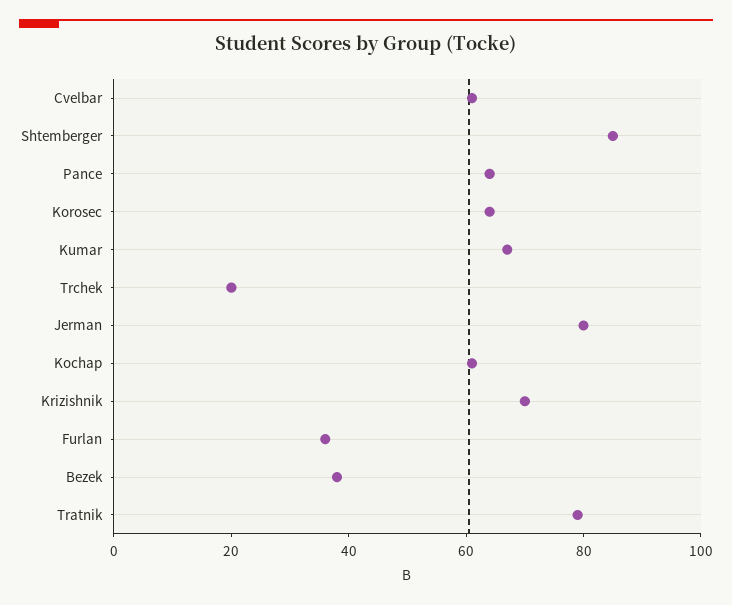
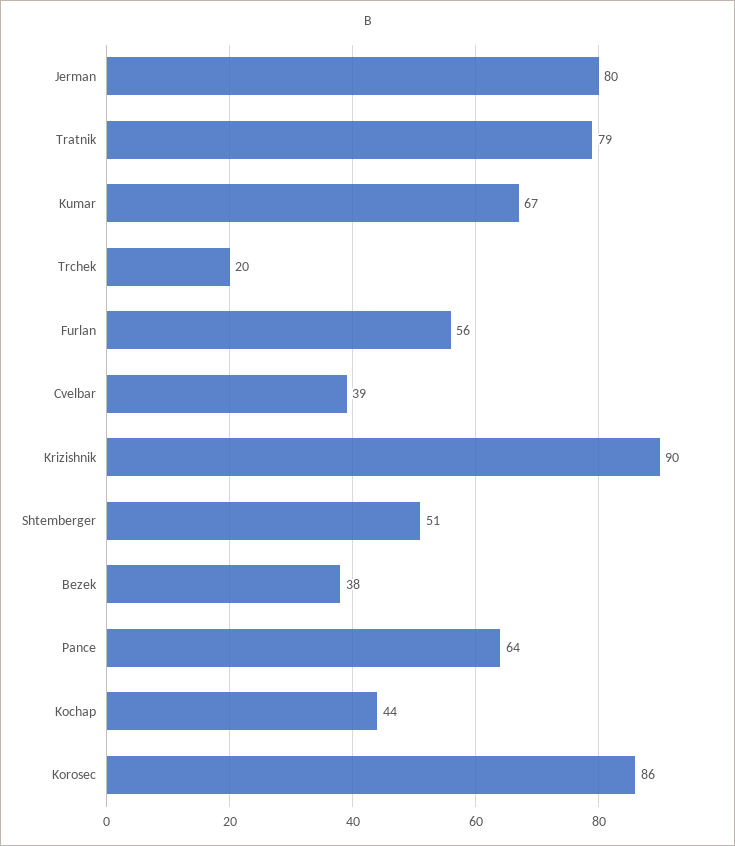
  {
-   "Cvelbar": 60,
+   "Cvelbar": 39,
-   "Shtemberger": 85,
+   "Shtemberger": 51,
    "Pance": 64,
-   "Korosec": 65,
+   "Korosec": 86,
    "Kumar": 67,
    "Trchek": 20,
    "Jerman": 80,
-   "Kochар": 60,
+   "Kochар": 44,
-   "Krizishnik": 70,
+   "Krizishnik": 90,
-   "Furlan": 35,
+   "Furlan": 56,
    "Bezek": 38,
    "Tratnik": 79
  }

